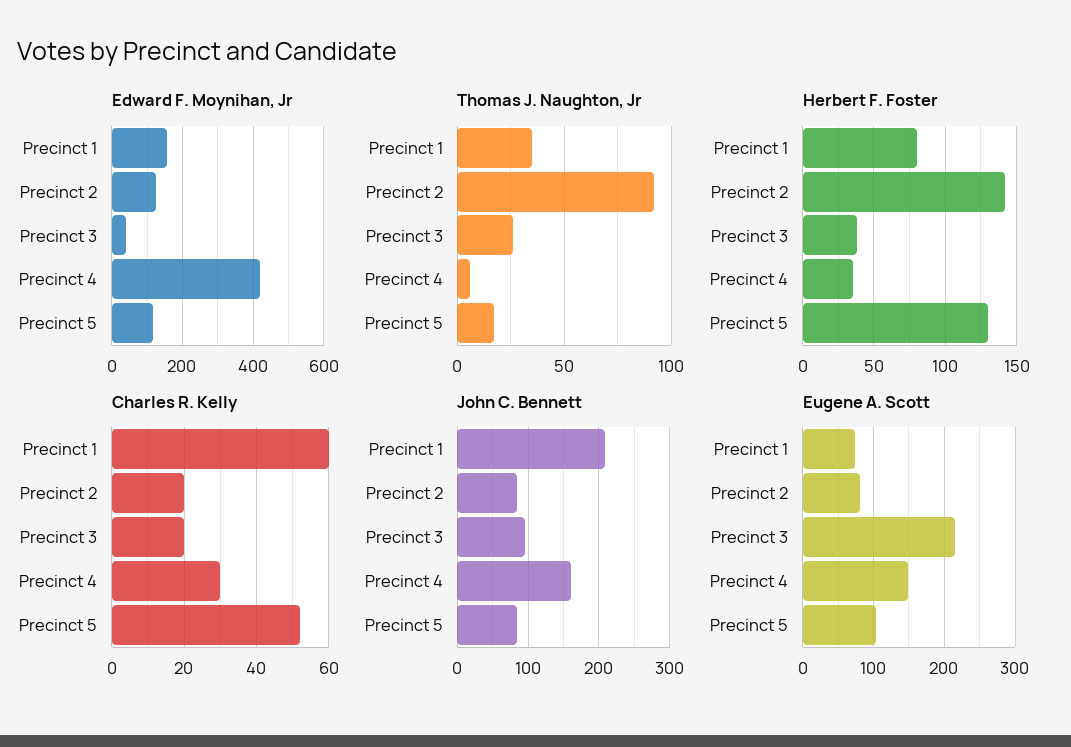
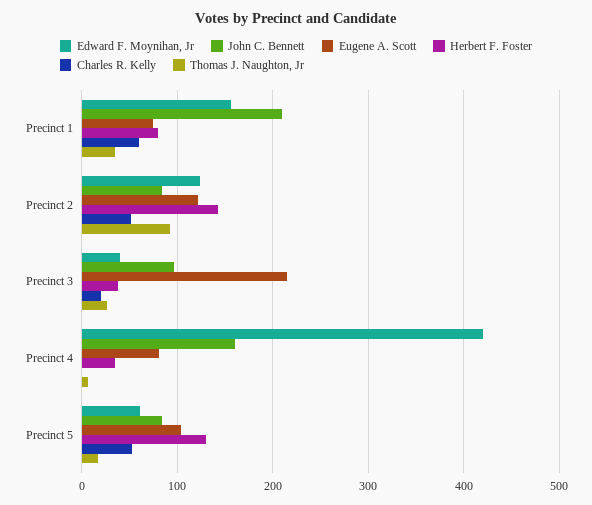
  {
    "Edward F. Moynihan, Jr": {
      "Precinct 1": 160,
      "Precinct 2": 120,
      "Precinct 3": 40,
      "Precinct 4": 420,
-     "Precinct 5": 120
+     "Precinct 5": 60
    },
    "Thomas J. Naughton, Jr": {
      "Precinct 1": 35,
      "Precinct 2": 90,
      "Precinct 3": 25,
      "Precinct 4": 5,
      "Precinct 5": 15
    },
    "Herbert F. Foster": {
      "Precinct 1": 80,
      "Precinct 2": 140,
      "Precinct 3": 40,
      "Precinct 4": 35,
      "Precinct 5": 130
    },
    "Charles R. Kelly": {
      "Precinct 1": 60,
-     "Precinct 2": 20,
+     "Precinct 2": 50,
      "Precinct 3": 20,
-     "Precinct 4": 30,
+     "Precinct 4": 0,
      "Precinct 5": 50
    },
    "John C. Bennett": {
      "Precinct 1": 210,
      "Precinct 2": 80,
      "Precinct 3": 100,
      "Precinct 4": 160,
      "Precinct 5": 80
    },
    "Eugene A. Scott": {
      "Precinct 1": 70,
-     "Precinct 2": 80,
+     "Precinct 2": 120,
      "Precinct 3": 220,
-     "Precinct 4": 150,
+     "Precinct 4": 80,
      "Precinct 5": 100
    }
  }

